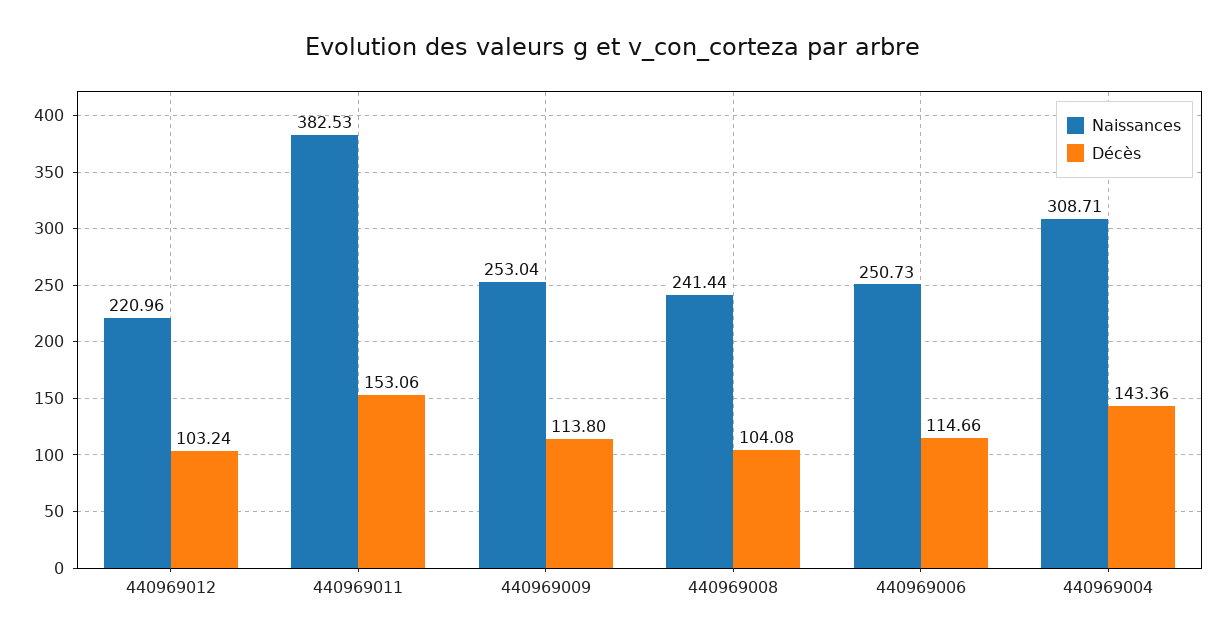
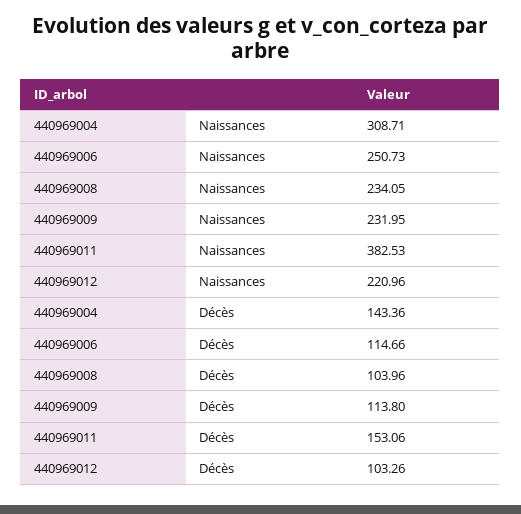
  {
    "Naissances": {
      "440969012": 220.96,
      "440969011": 382.53,
-     "440969009": 253.04,
+     "440969009": 231.95,
-     "440969008": 241.44,
+     "440969008": 234.05,
      "440969006": 250.73,
      "440969004": 308.71
    },
    "Décès": {
-     "440969012": 103.24,
+     "440969012": 103.26,
      "440969011": 153.06,
      "440969009": 113.8,
-     "440969008": 104.08,
+     "440969008": 103.96,
      "440969006": 114.66,
      "440969004": 143.36
    }
  }

